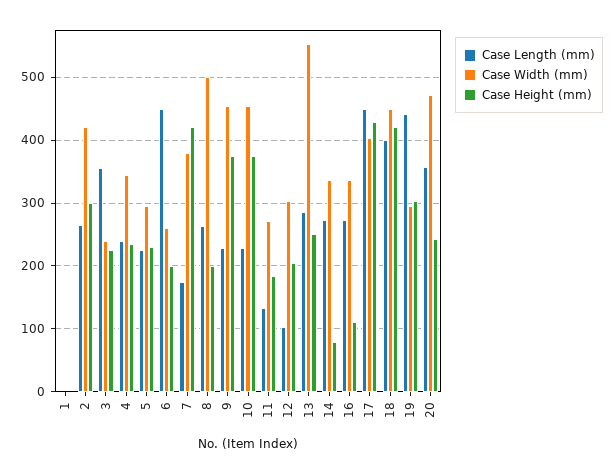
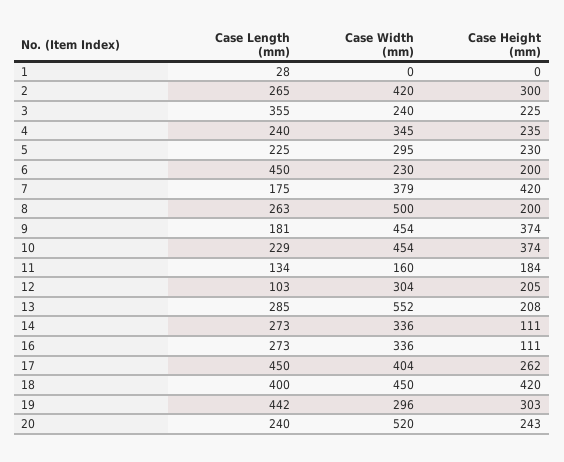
  {
    "Case Length (mm)": {
-     "1": 0,
+     "1": 28,
      "2": 265,
      "3": 355,
      "4": 240,
      "5": 225,
      "6": 450,
      "7": 175,
      "8": 263,
-     "9": 230,
+     "9": 181,
      "10": 229,
      "11": 134,
      "12": 103,
      "13": 285,
      "14": 273,
      "16": 273,
      "17": 450,
      "18": 400,
      "19": 442,
-     "20": 360
+     "20": 240
    },
    "Case Width (mm)": {
      "1": 0,
      "2": 420,
      "3": 240,
      "4": 345,
      "5": 295,
-     "6": 260,
+     "6": 230,
      "7": 379,
      "8": 500,
      "9": 454,
      "10": 454,
-     "11": 270,
+     "11": 160,
      "12": 304,
      "13": 552,
      "14": 336,
      "16": 336,
      "17": 404,
      "18": 450,
      "19": 296,
-     "20": 470
+     "20": 520
    },
    "Case Height (mm)": {
      "1": 0,
      "2": 300,
      "3": 225,
      "4": 235,
      "5": 230,
      "6": 200,
      "7": 420,
      "8": 200,
      "9": 374,
      "10": 374,
      "11": 184,
      "12": 205,
-     "13": 250,
+     "13": 208,
-     "14": 80,
+     "14": 111,
      "16": 111,
-     "17": 430,
+     "17": 262,
      "18": 420,
      "19": 303,
      "20": 243
    }
  }

